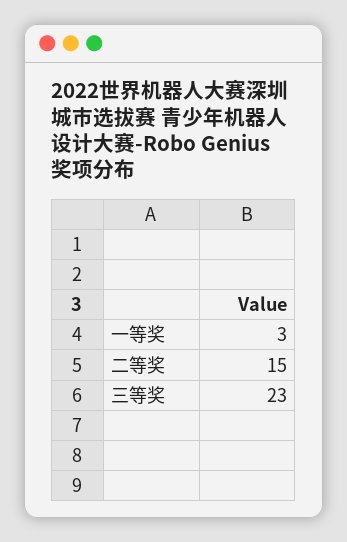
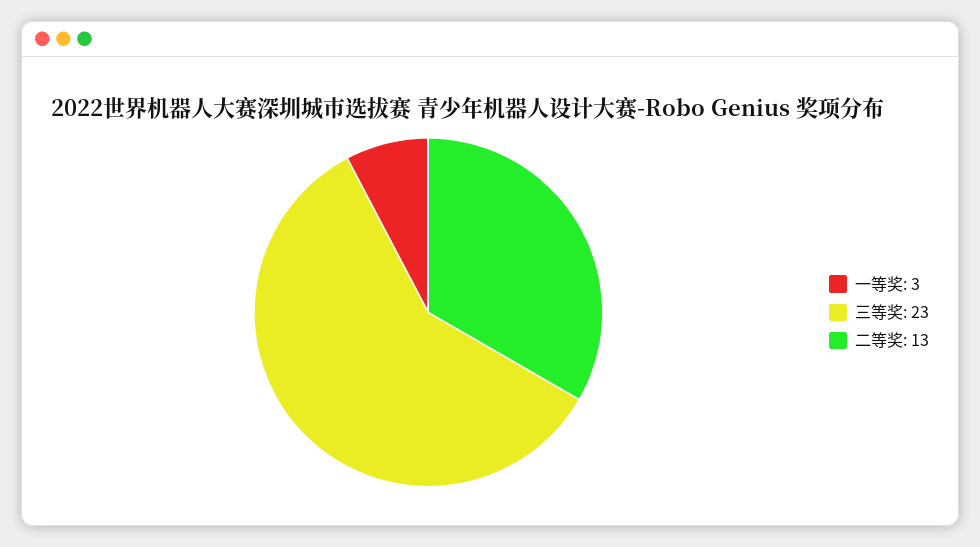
  {
    "一等奖": 3,
-   "二等奖": 15,
+   "二等奖": 13,
    "三等奖": 23
  }

